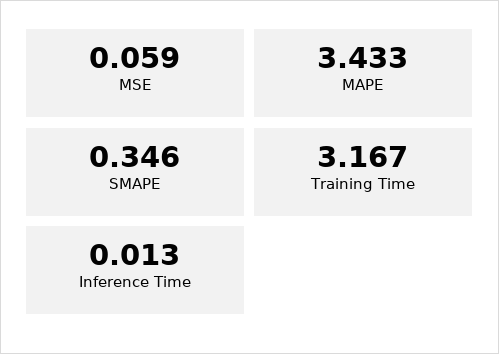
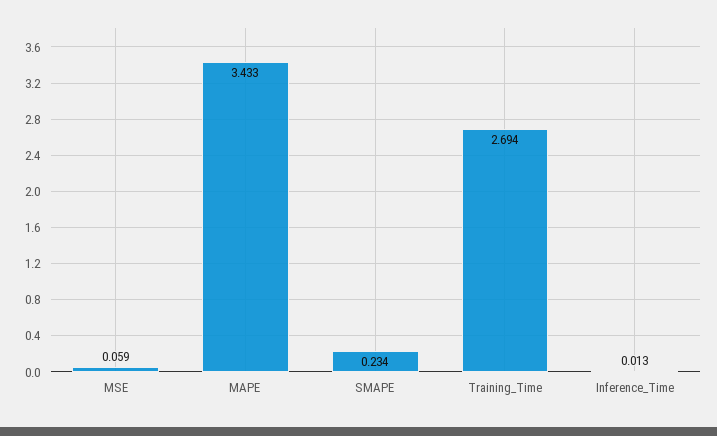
  {
    "MSE": 0.059,
    "MAPE": 3.433,
-   "SMAPE": 0.346,
+   "SMAPE": 0.234,
-   "Training Time": 3.167,
+   "Training Time": 2.694,
    "Inference Time": 0.013
  }

